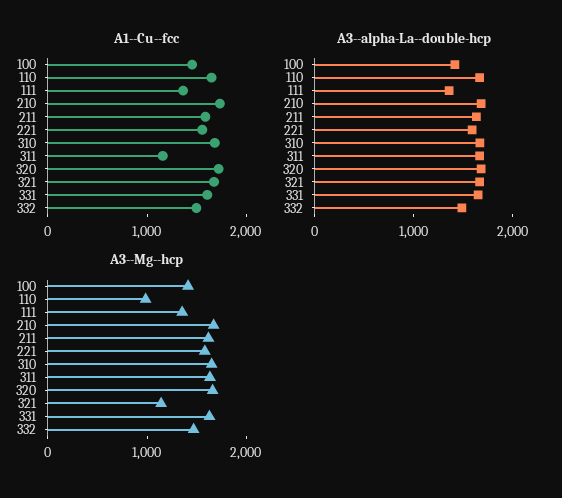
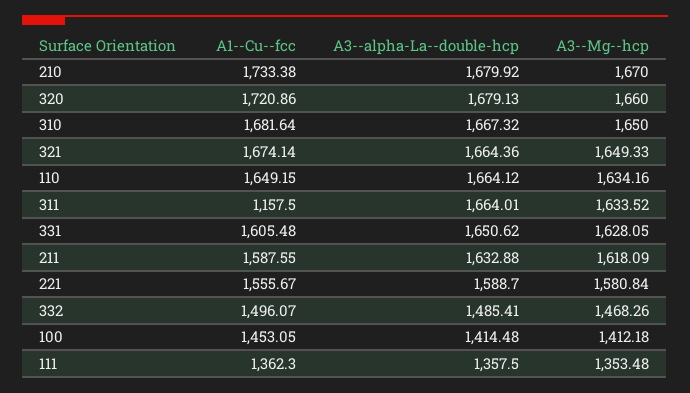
  {
    "A1--Cu--fcc": {
      "100": 1453.05,
      "110": 1649.15,
      "111": 1362.3,
      "210": 1733.38,
      "211": 1587.55,
      "221": 1555.67,
      "310": 1681.64,
      "311": 1157.5,
      "320": 1720.86,
      "321": 1674.14,
      "331": 1605.48,
      "332": 1496.07
    },
    "A3--alpha-La--double-hcp": {
      "100": 1414.48,
      "110": 1664.12,
      "111": 1357.5,
      "210": 1679.92,
      "211": 1632.88,
      "221": 1588.7,
      "310": 1667.32,
      "311": 1664.01,
      "320": 1679.13,
      "321": 1664.36,
      "331": 1650.62,
      "332": 1485.41
    },
    "A3--Mg--hcp": {
      "100": 1412.18,
-     "110": 1000,
+     "110": 1634.16,
      "111": 1353.48,
      "210": 1670,
      "211": 1618.09,
      "221": 1580.84,
      "310": 1650,
      "311": 1633.52,
      "320": 1660,
-     "321": 1200,
+     "321": 1649.33,
      "331": 1628.05,
      "332": 1468.26
    }
  }

